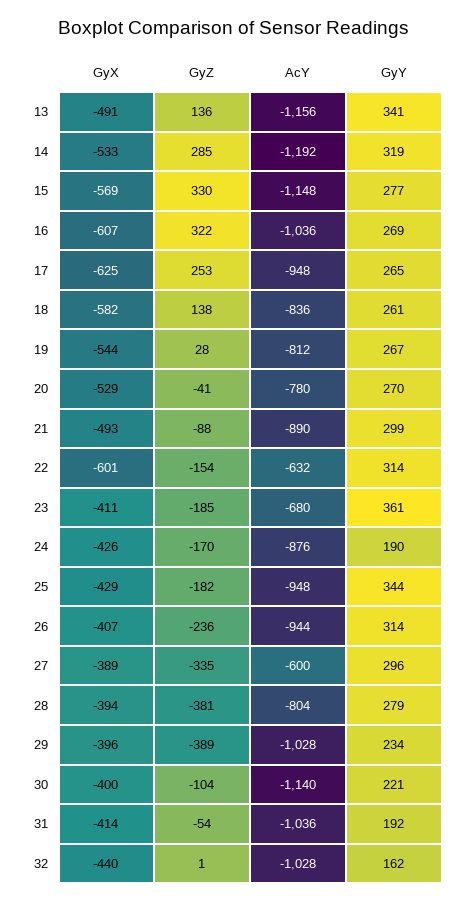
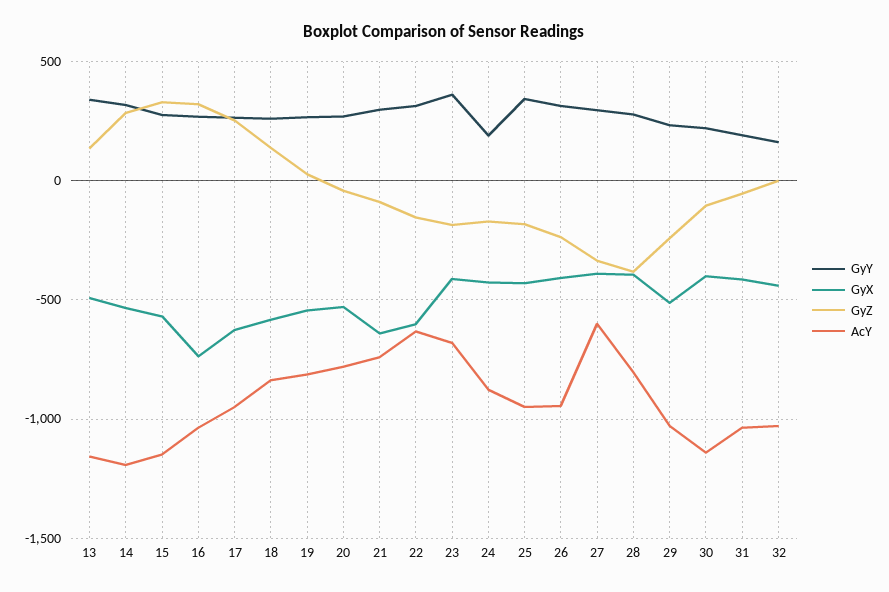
  {
    "GyX": {
      "13": -491,
      "14": -533,
      "15": -569,
-     "16": -607,
+     "16": -750,
      "17": -625,
      "18": -582,
      "19": -544,
      "20": -529,
-     "21": -493,
+     "21": -650,
      "22": -601,
      "23": -411,
      "24": -426,
      "25": -429,
      "26": -407,
      "27": -389,
      "28": -394,
-     "29": -396,
+     "29": -500,
      "30": -400,
      "31": -414,
      "32": -440
    },
    "GyZ": {
      "13": 136,
      "14": 285,
      "15": 330,
      "16": 322,
      "17": 253,
      "18": 138,
      "19": 28,
      "20": -41,
      "21": -88,
      "22": -154,
      "23": -185,
      "24": -170,
      "25": -182,
      "26": -236,
      "27": -335,
      "28": -381,
-     "29": -389,
+     "29": -250,
      "30": -104,
      "31": -54,
      "32": 1
    },
    "AcY": {
      "13": -1156,
      "14": -1192,
      "15": -1148,
      "16": -1036,
      "17": -948,
      "18": -836,
      "19": -812,
      "20": -780,
-     "21": -890,
+     "21": -750,
      "22": -632,
      "23": -680,
      "24": -876,
      "25": -948,
      "26": -944,
      "27": -600,
      "28": -804,
      "29": -1028,
      "30": -1140,
      "31": -1036,
      "32": -1028
    },
    "GyY": {
      "13": 341,
      "14": 319,
      "15": 277,
      "16": 269,
      "17": 265,
      "18": 261,
      "19": 267,
      "20": 270,
      "21": 299,
      "22": 314,
      "23": 361,
      "24": 190,
      "25": 344,
      "26": 314,
      "27": 296,
      "28": 279,
      "29": 234,
      "30": 221,
      "31": 192,
      "32": 162
    }
  }

